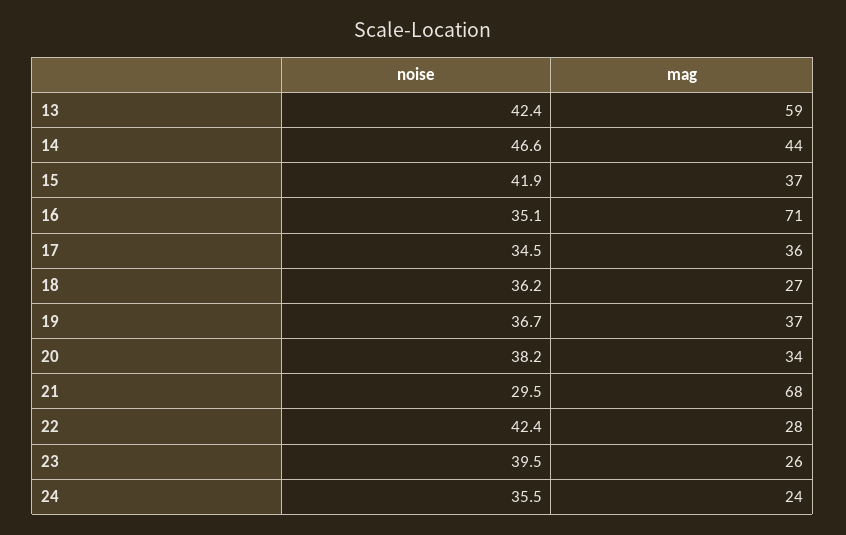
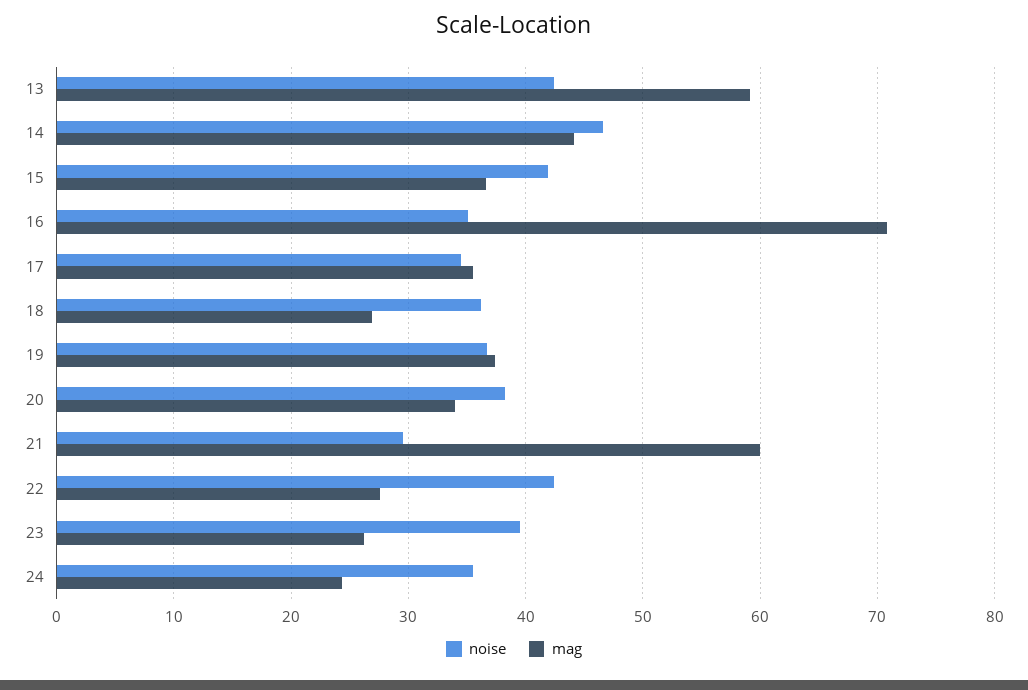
  {
    "noise": {
      "13": 42.4,
      "14": 46.6,
      "15": 41.9,
      "16": 35.1,
      "17": 34.5,
      "18": 36.2,
      "19": 36.7,
      "20": 38.2,
      "21": 29.5,
      "22": 42.4,
      "23": 39.5,
      "24": 35.5
    },
    "mag": {
      "13": 59,
      "14": 44,
      "15": 37,
      "16": 71,
      "17": 36,
      "18": 27,
      "19": 37,
      "20": 34,
-     "21": 68,
+     "21": 60,
      "22": 28,
      "23": 26,
      "24": 24
    }
  }

